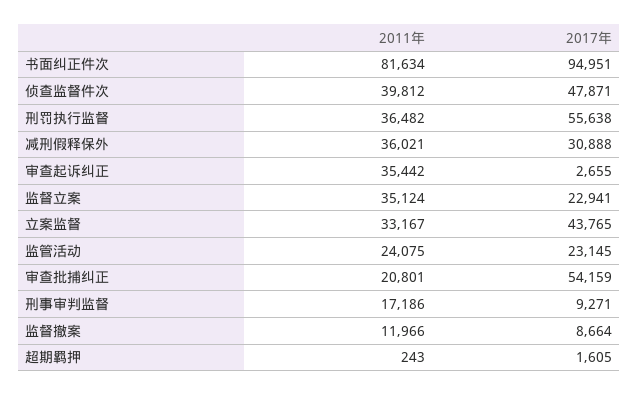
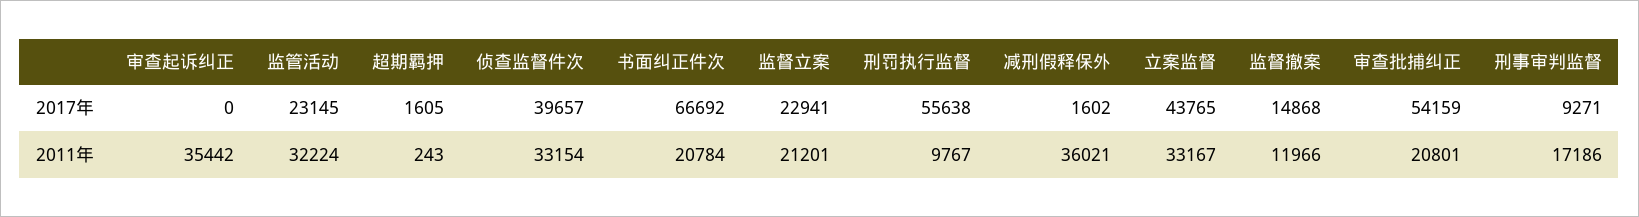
  {
    "2011年": {
-     "书面纠正件次": 81634,
+     "书面纠正件次": 20784,
-     "侦查监督件次": 39812,
+     "侦查监督件次": 33154,
-     "刑罚执行监督": 36482,
+     "刑罚执行监督": 9767,
      "减刑假释保外": 36021,
      "审查起诉纠正": 35442,
-     "监督立案": 35124,
+     "监督立案": 21201,
      "立案监督": 33167,
-     "监管活动": 24075,
+     "监管活动": 32224,
      "审查批捕纠正": 20801,
      "刑事审判监督": 17186,
      "监督撤案": 11966,
      "超期羁押": 243
    },
    "2017年": {
-     "书面纠正件次": 94951,
+     "书面纠正件次": 66692,
-     "侦查监督件次": 47871,
+     "侦查监督件次": 39657,
      "刑罚执行监督": 55638,
-     "减刑假释保外": 30888,
+     "减刑假释保外": 1602,
-     "审查起诉纠正": 2655,
+     "审查起诉纠正": 0,
      "监督立案": 22941,
      "立案监督": 43765,
      "监管活动": 23145,
      "审查批捕纠正": 54159,
      "刑事审判监督": 9271,
-     "监督撤案": 8664,
+     "监督撤案": 14868,
      "超期羁押": 1605
    }
  }

